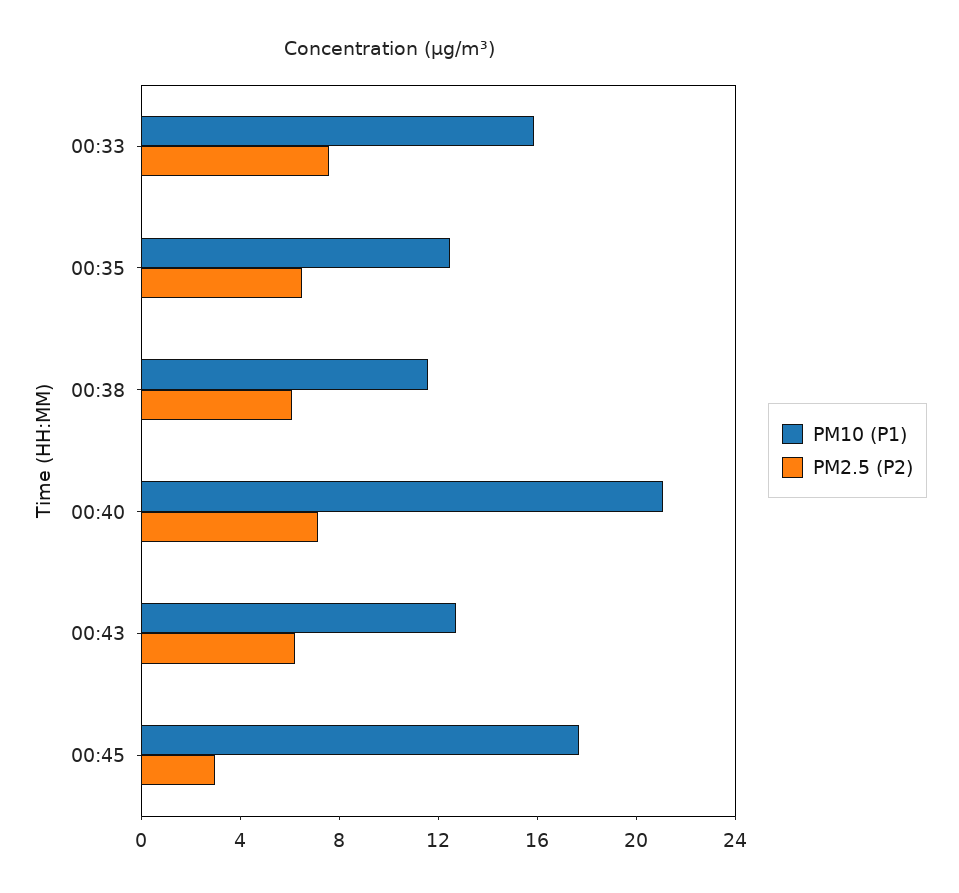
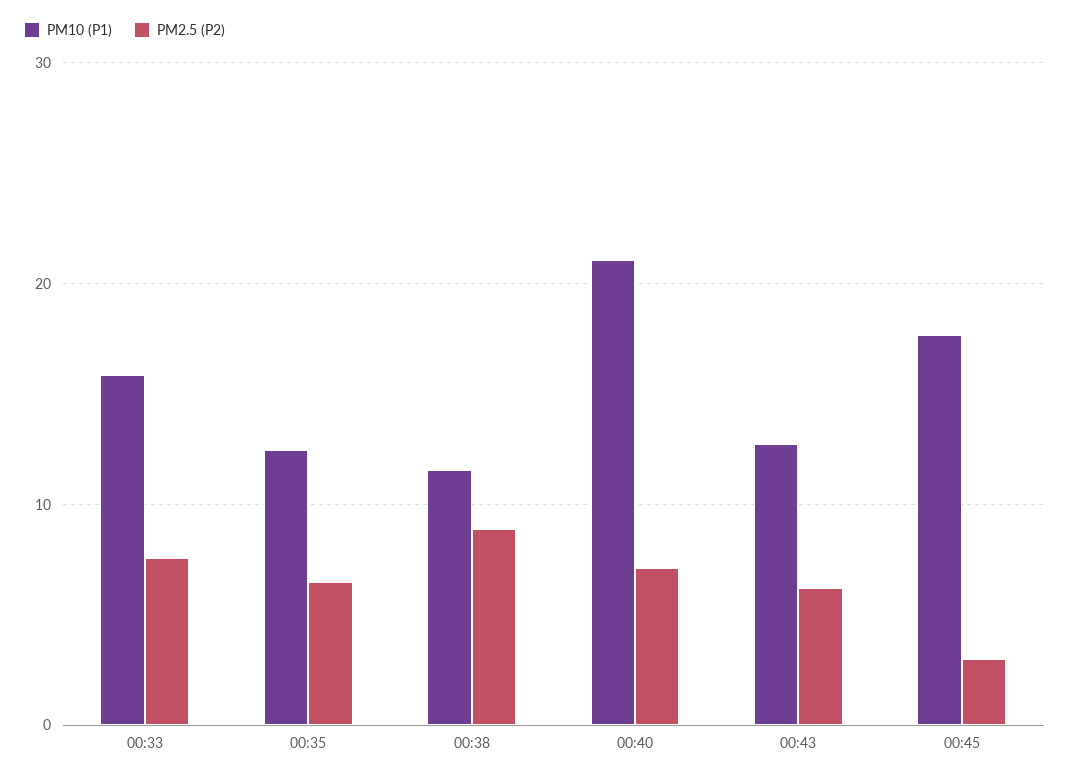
  {
    "PM10 (P1)": {
      "00:33": 16,
      "00:35": 12,
      "00:38": 12,
      "00:40": 21,
      "00:43": 13,
      "00:45": 18
    },
    "PM2.5 (P2)": {
      "00:33": 8,
      "00:35": 7,
-     "00:38": 6,
+     "00:38": 9,
      "00:40": 7,
      "00:43": 6,
      "00:45": 3
    }
  }

